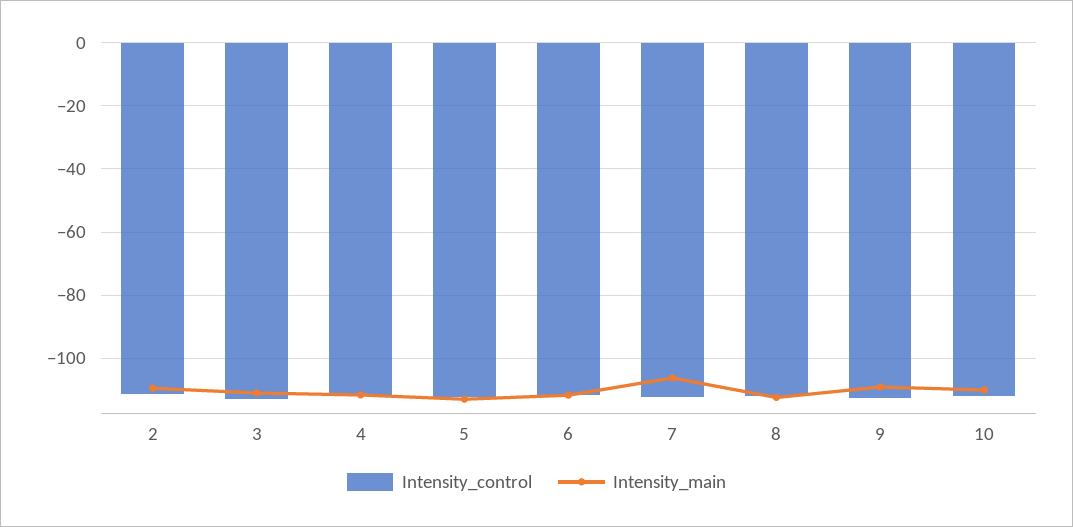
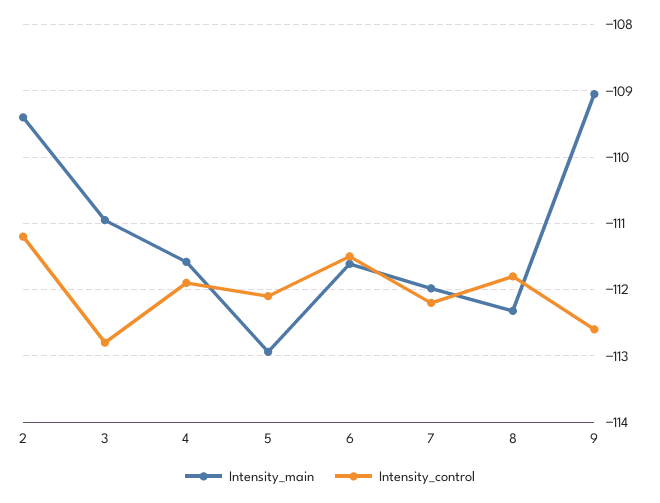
  {
    "Intensity_control": {
      "2": -111.2,
      "3": -112.8,
      "4": -111.9,
      "5": -112.1,
      "6": -111.5,
      "7": -112.2,
      "8": -111.8,
-     "9": -112.6,
+     "9": -112.6
-     "10": -112
    },
    "Intensity_main": {
      "2": -109.4,
      "3": -111,
      "4": -111.6,
      "5": -112.9,
      "6": -111.6,
-     "7": -106,
+     "7": -112,
      "8": -112.3,
-     "9": -109.1,
+     "9": -109.1
-     "10": -110
    }
  }

